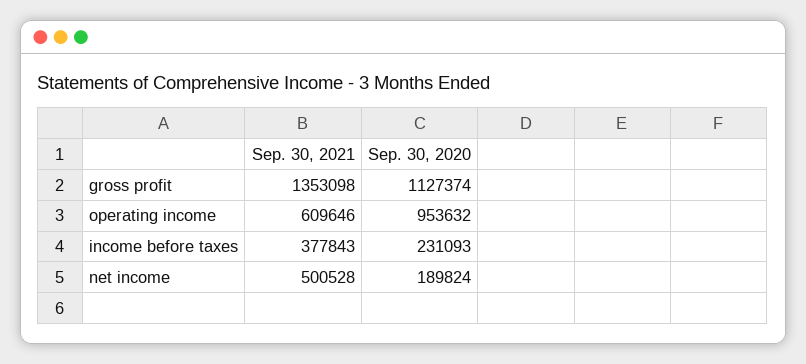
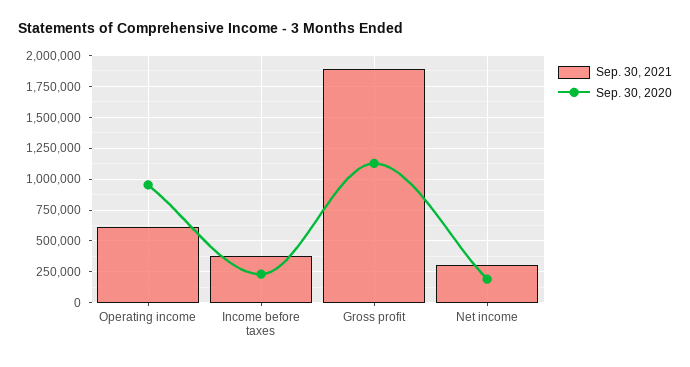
  {
    "Sep. 30, 2021": {
-     "gross profit": 1353098,
+     "gross profit": 1900000,
      "operating income": 609646,
      "income before taxes": 377843,
-     "net income": 500528
+     "net income": 300000
    },
    "Sep. 30, 2020": {
      "gross profit": 1127374,
      "operating income": 953632,
      "income before taxes": 231093,
      "net income": 189824
    }
  }

